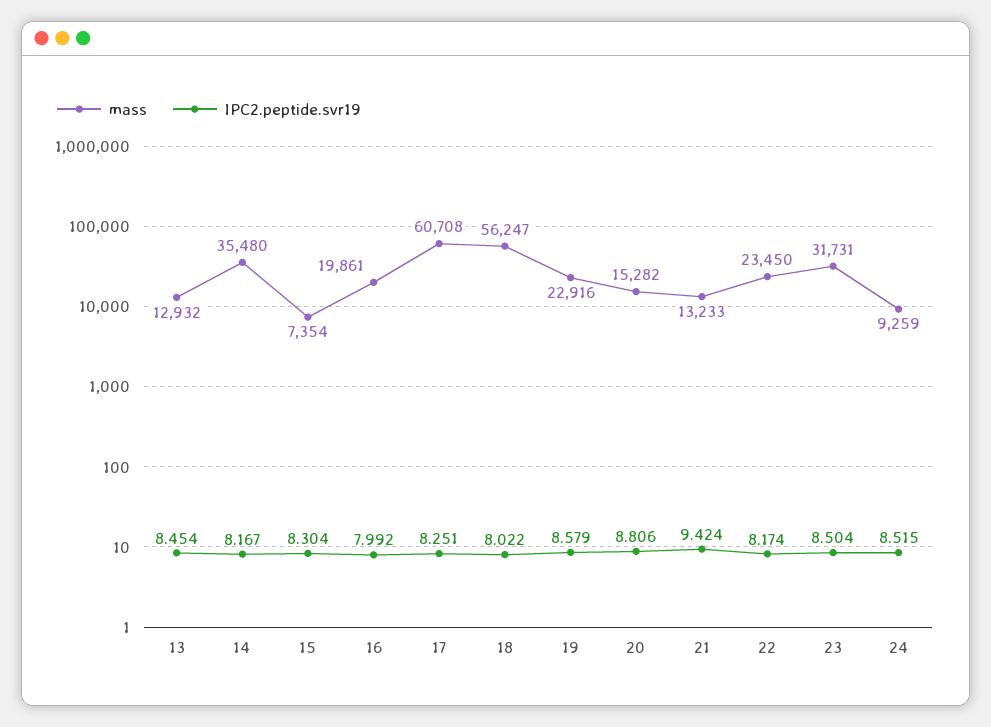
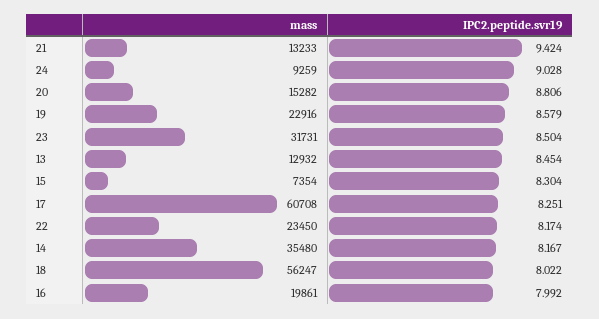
  {
    "mass": {
      "13": 12932,
      "14": 35480,
      "15": 7354,
      "16": 19861,
      "17": 60708,
      "18": 56247,
      "19": 22916,
      "20": 15282,
      "21": 13233,
      "22": 23450,
      "23": 31731,
      "24": 9259
    },
    "IPC2.peptide.svr19": {
      "13": 8.454,
      "14": 8.167,
      "15": 8.304,
      "16": 7.992,
      "17": 8.251,
      "18": 8.022,
      "19": 8.579,
      "20": 8.806,
      "21": 9.424,
      "22": 8.174,
      "23": 8.504,
-     "24": 8.515
+     "24": 9.028
    }
  }

